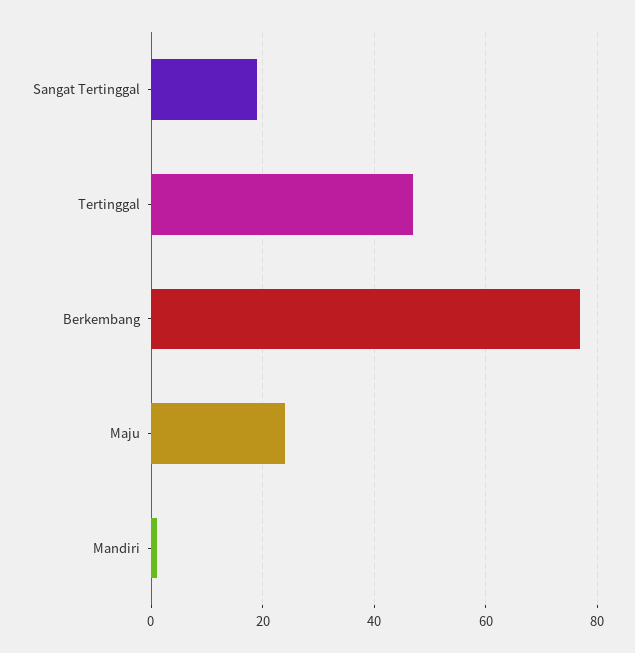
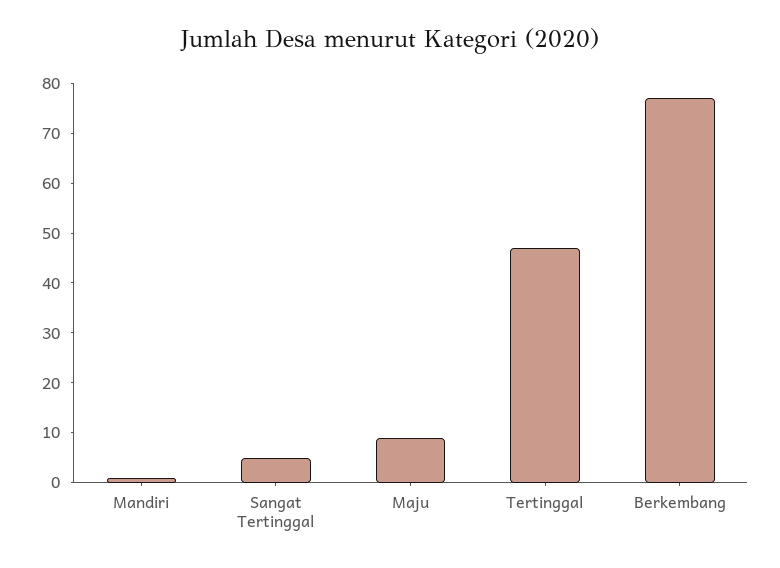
  {
-   "Sangat Tertinggal": 20,
+   "Sangat Tertinggal": 5,
    "Tertinggal": 45,
    "Berkembang": 75,
-   "Maju": 25,
+   "Maju": 10,
    "Mandiri": 0
  }

